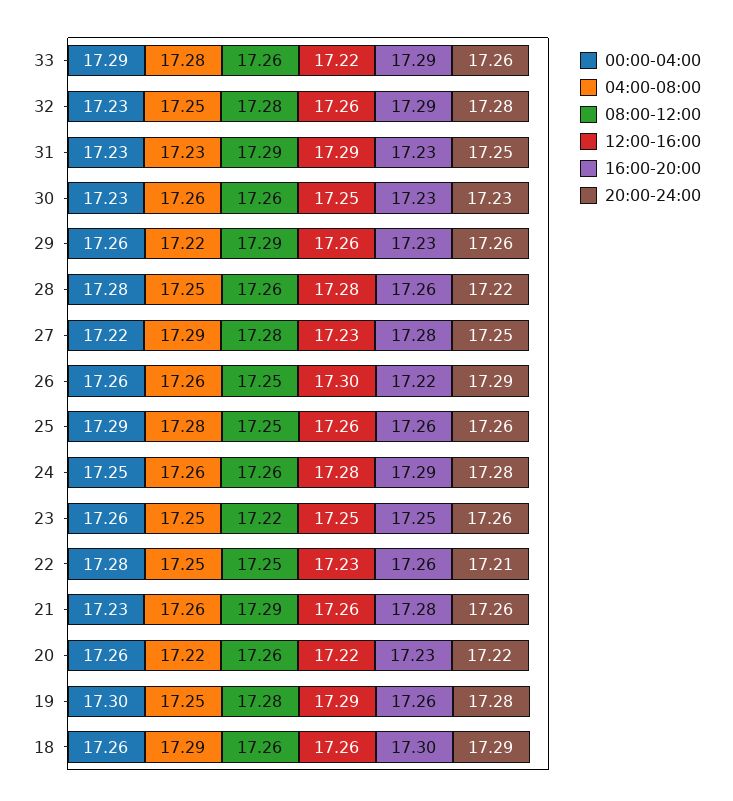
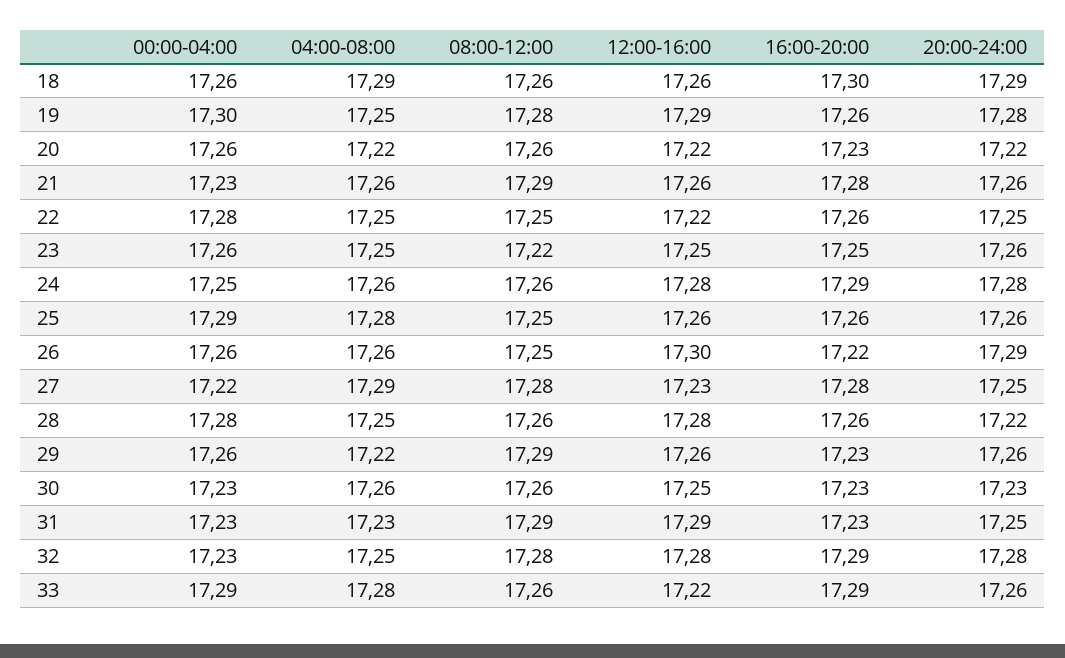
  {
    "00:00-04:00": {
      "33": 17.29,
      "32": 17.23,
      "31": 17.23,
      "30": 17.23,
      "29": 17.26,
      "28": 17.28,
      "27": 17.22,
      "26": 17.26,
      "25": 17.29,
      "24": 17.25,
      "23": 17.26,
      "22": 17.28,
      "21": 17.23,
      "20": 17.26,
      "19": 17.3,
      "18": 17.26
    },
    "04:00-08:00": {
      "33": 17.28,
      "32": 17.25,
      "31": 17.23,
      "30": 17.26,
      "29": 17.22,
      "28": 17.25,
      "27": 17.29,
      "26": 17.26,
      "25": 17.28,
      "24": 17.26,
      "23": 17.25,
      "22": 17.25,
      "21": 17.26,
      "20": 17.22,
      "19": 17.25,
      "18": 17.29
    },
    "08:00-12:00": {
      "33": 17.26,
      "32": 17.28,
      "31": 17.29,
      "30": 17.26,
      "29": 17.29,
      "28": 17.26,
      "27": 17.28,
      "26": 17.25,
      "25": 17.25,
      "24": 17.26,
      "23": 17.22,
      "22": 17.25,
      "21": 17.29,
      "20": 17.26,
      "19": 17.28,
      "18": 17.26
    },
    "12:00-16:00": {
      "33": 17.22,
-     "32": 17.26,
+     "32": 17.28,
      "31": 17.29,
      "30": 17.25,
      "29": 17.26,
      "28": 17.28,
      "27": 17.23,
      "26": 17.3,
      "25": 17.26,
      "24": 17.28,
      "23": 17.25,
-     "22": 17.23,
+     "22": 17.22,
      "21": 17.26,
      "20": 17.22,
      "19": 17.29,
      "18": 17.26
    },
    "16:00-20:00": {
      "33": 17.29,
      "32": 17.29,
      "31": 17.23,
      "30": 17.23,
      "29": 17.23,
      "28": 17.26,
      "27": 17.28,
      "26": 17.22,
      "25": 17.26,
      "24": 17.29,
      "23": 17.25,
      "22": 17.26,
      "21": 17.28,
      "20": 17.23,
      "19": 17.26,
      "18": 17.3
    },
    "20:00-24:00": {
      "33": 17.26,
      "32": 17.28,
      "31": 17.25,
      "30": 17.23,
      "29": 17.26,
      "28": 17.22,
      "27": 17.25,
      "26": 17.29,
      "25": 17.26,
      "24": 17.28,
      "23": 17.26,
-     "22": 17.21,
+     "22": 17.25,
      "21": 17.26,
      "20": 17.22,
      "19": 17.28,
      "18": 17.29
    }
  }

